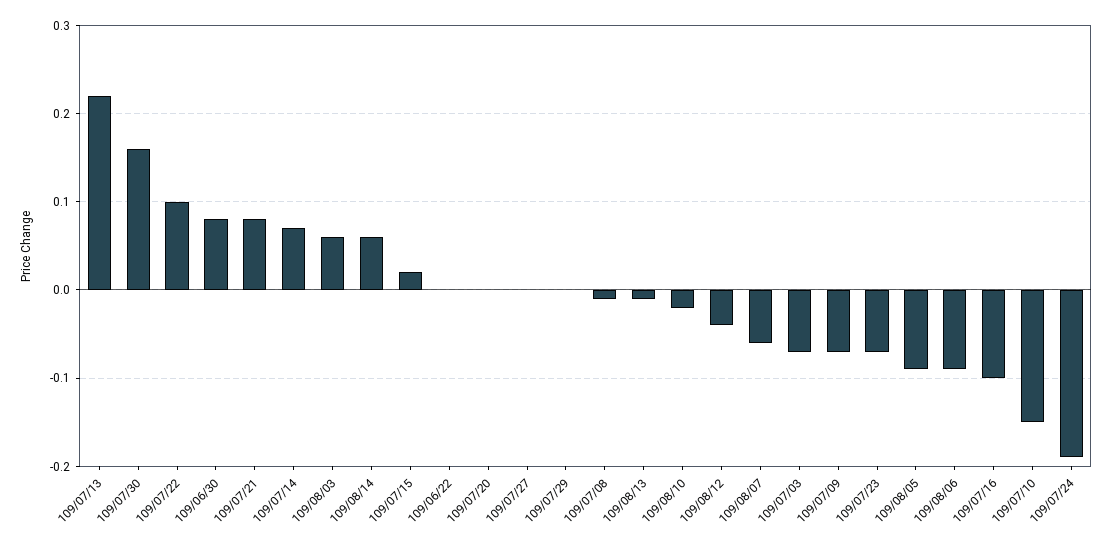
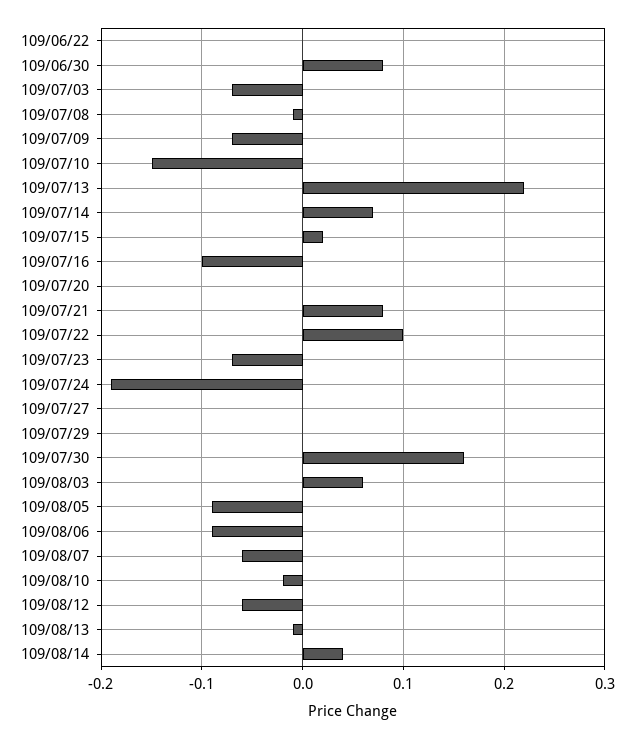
  {
    "109/07/13": 0.22,
    "109/07/30": 0.16,
    "109/07/22": 0.1,
    "109/06/30": 0.08,
    "109/07/21": 0.08,
    "109/07/14": 0.07,
    "109/08/03": 0.06,
-   "109/08/14": 0.06,
+   "109/08/14": 0.04,
    "109/07/15": 0.02,
    "109/06/22": 0,
    "109/07/20": 0,
    "109/07/27": 0,
    "109/07/29": 0,
    "109/07/08": -0.01,
    "109/08/13": -0.01,
    "109/08/10": -0.02,
-   "109/08/12": -0.04,
+   "109/08/12": -0.06,
    "109/08/07": -0.06,
    "109/07/03": -0.07,
    "109/07/09": -0.07,
    "109/07/23": -0.07,
    "109/08/05": -0.09,
    "109/08/06": -0.09,
    "109/07/16": -0.1,
    "109/07/10": -0.15,
    "109/07/24": -0.19
  }

